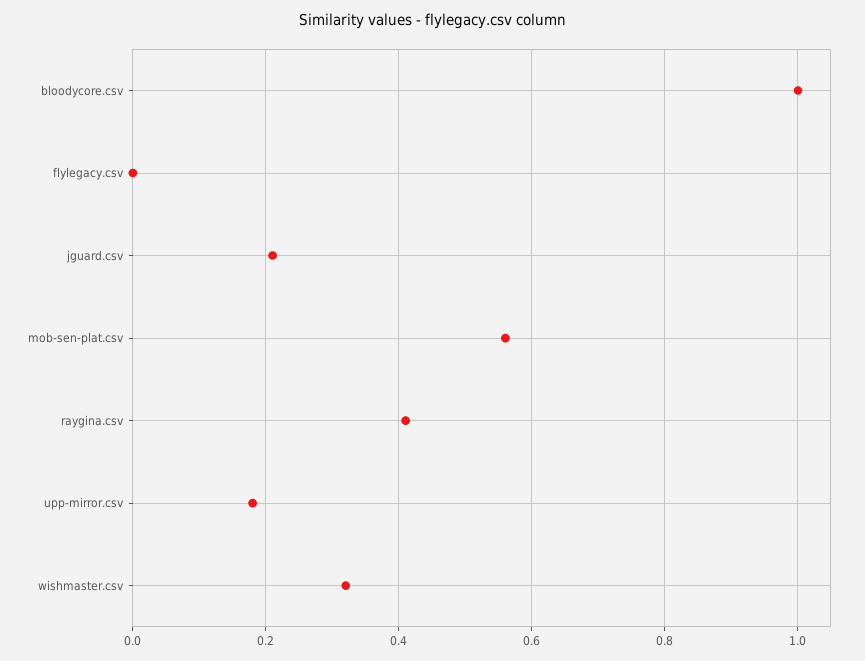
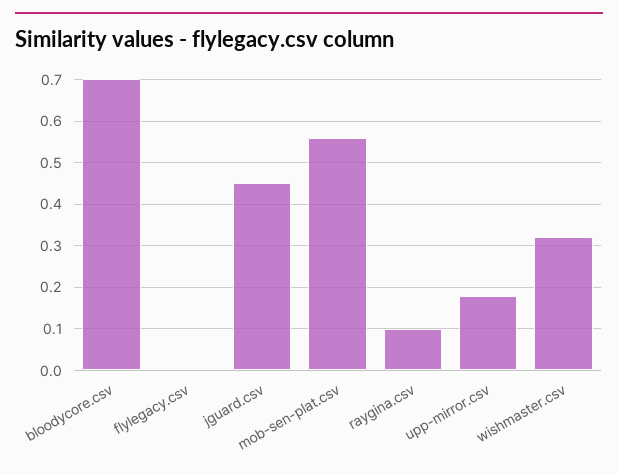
  {
-   "bloodycore.csv": 1,
+   "bloodycore.csv": 0.7,
    "flylegacy.csv": 0,
-   "jguard.csv": 0.2,
+   "jguard.csv": 0.45,
    "mob-sen-plat.csv": 0.55,
-   "raygina.csv": 0.4,
+   "raygina.csv": 0.1,
    "upp-mirror.csv": 0.2,
    "wishmaster.csv": 0.3
  }

